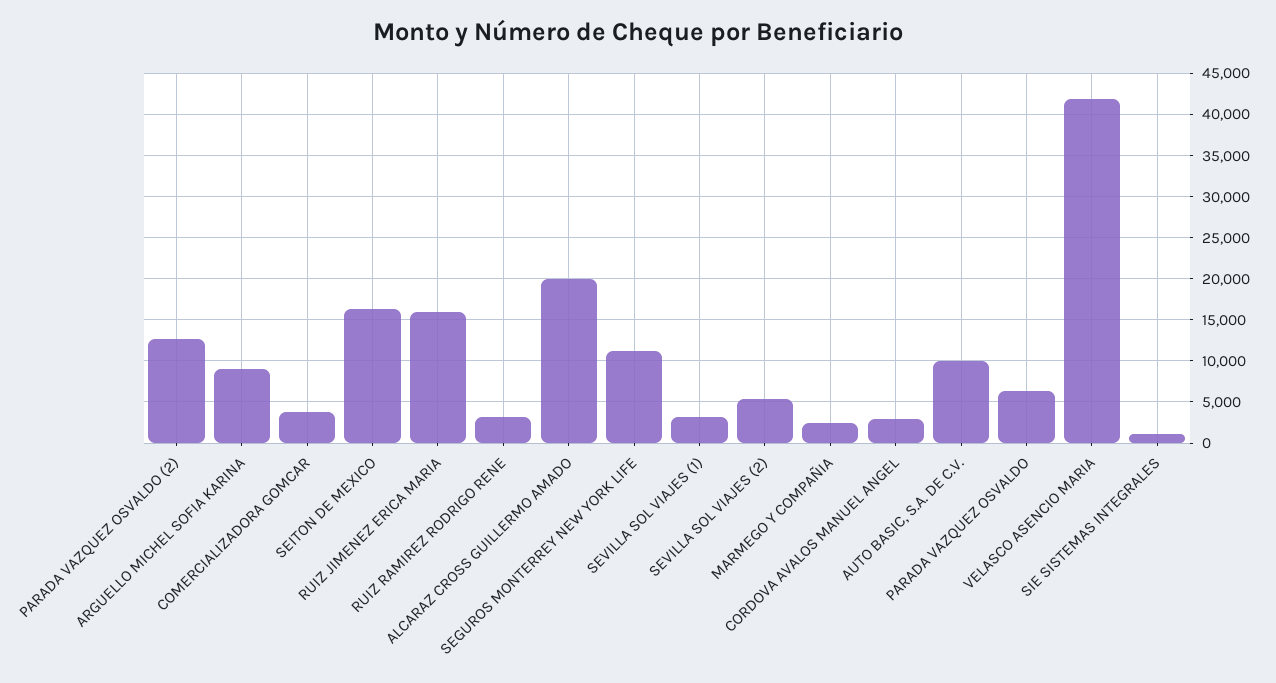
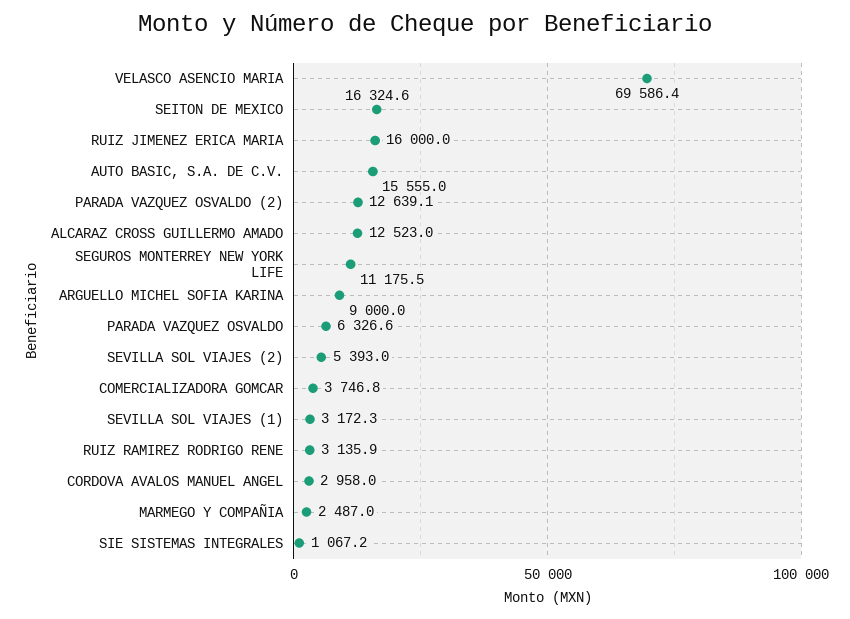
  {
    "PARADA VAZQUEZ OSVALDO (2)": 12639.1,
    "ARGUELLO MICHEL SOFIA KARINA": 9000,
    "COMERCIALIZADORA GOMCAR": 3746.8,
    "SEITON DE MEXICO": 16324.6,
    "RUIZ JIMENEZ ERICA MARIA": 16000,
    "RUIZ RAMIREZ RODRIGO RENE": 3135.9,
-   "ALCARAZ CROSS GUILLERMO AMADO": 20000,
+   "ALCARAZ CROSS GUILLERMO AMADO": 12523,
    "SEGUROS MONTERREY NEW YORK LIFE": 11175.5,
    "SEVILLA SOL VIAJES (1)": 3172.3,
    "SEVILLA SOL VIAJES (2)": 5393,
    "MARMEGO Y COMPAÑIA": 2487,
    "CORDOVA AVALOS MANUEL ANGEL": 2958,
-   "AUTO BASIC, S.A. DE C.V.": 10000,
+   "AUTO BASIC, S.A. DE C.V.": 15555,
    "PARADA VAZQUEZ OSVALDO": 6326.6,
-   "VELASCO ASENCIO MARIA": 42000,
+   "VELASCO ASENCIO MARIA": 69586.4,
    "SIE SISTEMAS INTEGRALES": 1067.2
  }

